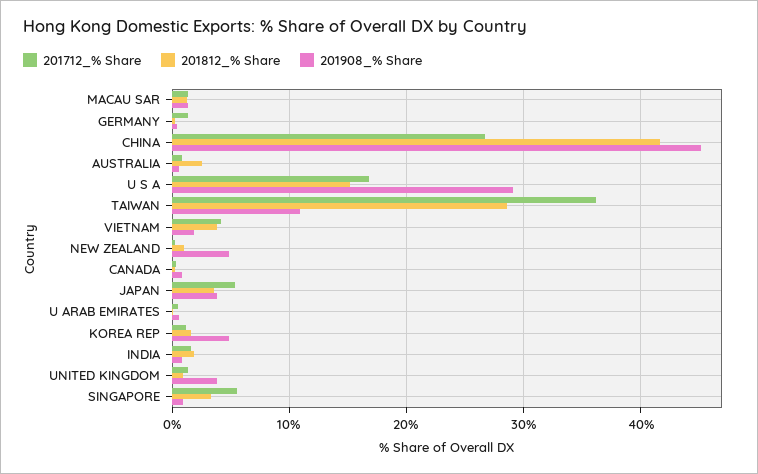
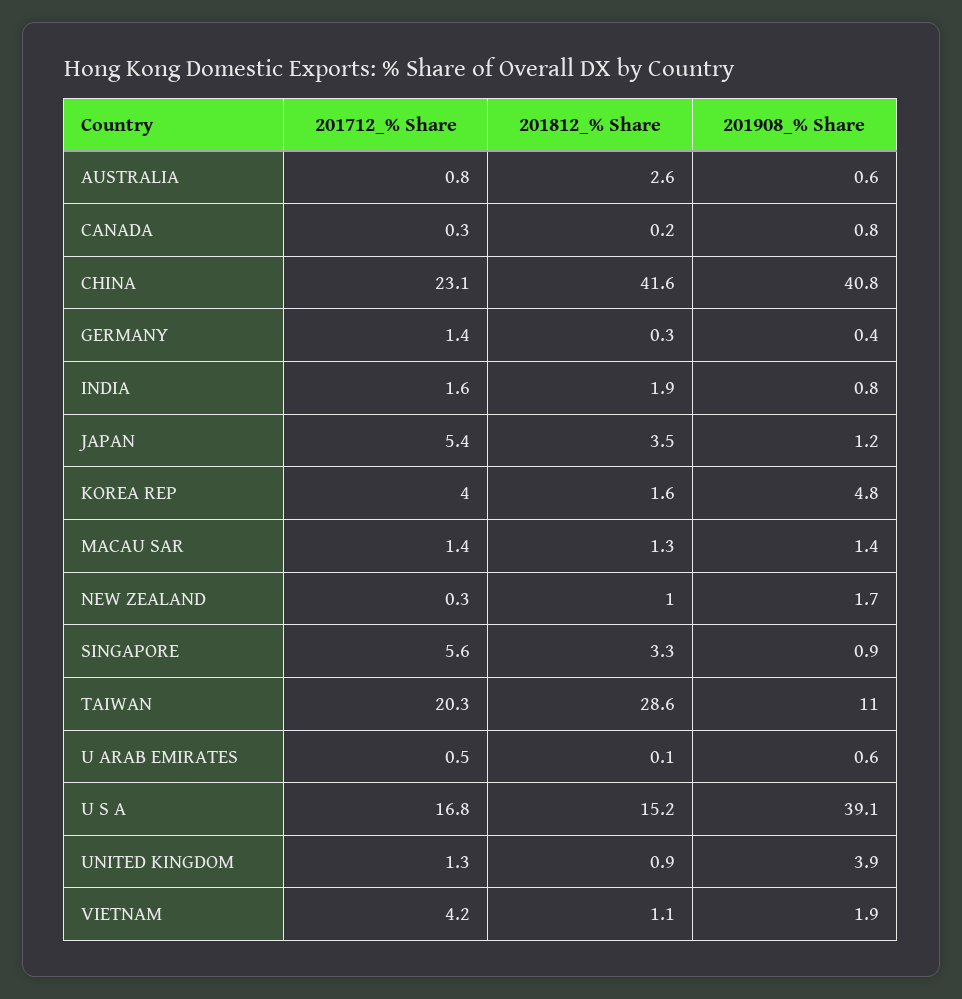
  {
    "201712_% Share": {
      "MACAU SAR": 1.4,
      "GERMANY": 1.4,
-     "CHINA": 27,
+     "CHINA": 23.1,
      "AUSTRALIA": 0.8,
      "U S A": 16.8,
-     "TAIWAN": 36,
+     "TAIWAN": 20.3,
      "VIETNAM": 4.2,
      "NEW ZEALAND": 0.3,
      "CANADA": 0.3,
      "JAPAN": 5.4,
      "U ARAB EMIRATES": 0.5,
-     "KOREA REP": 1,
+     "KOREA REP": 4,
      "INDIA": 1.6,
      "UNITED KINGDOM": 1.3,
      "SINGAPORE": 5.6
    },
    "201812_% Share": {
      "MACAU SAR": 1.3,
      "GERMANY": 0.3,
      "CHINA": 41.6,
      "AUSTRALIA": 2.6,
      "U S A": 15.2,
      "TAIWAN": 28.6,
-     "VIETNAM": 4,
+     "VIETNAM": 1.1,
      "NEW ZEALAND": 1,
      "CANADA": 0.2,
      "JAPAN": 3.5,
      "U ARAB EMIRATES": 0.1,
      "KOREA REP": 1.6,
      "INDIA": 1.9,
      "UNITED KINGDOM": 0.9,
      "SINGAPORE": 3.3
    },
    "201908_% Share": {
      "MACAU SAR": 1.4,
      "GERMANY": 0.4,
-     "CHINA": 45,
+     "CHINA": 40.8,
      "AUSTRALIA": 0.6,
-     "U S A": 29,
+     "U S A": 39.1,
      "TAIWAN": 11,
      "VIETNAM": 1.9,
-     "NEW ZEALAND": 5,
+     "NEW ZEALAND": 1.7,
      "CANADA": 0.8,
-     "JAPAN": 4,
+     "JAPAN": 1.2,
      "U ARAB EMIRATES": 0.6,
      "KOREA REP": 4.8,
      "INDIA": 0.8,
      "UNITED KINGDOM": 3.9,
      "SINGAPORE": 0.9
    }
  }

